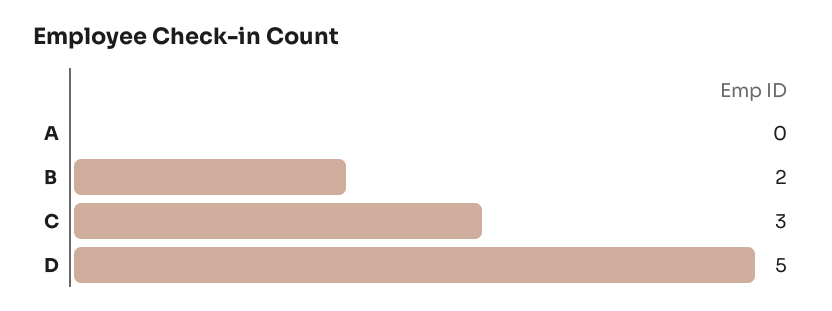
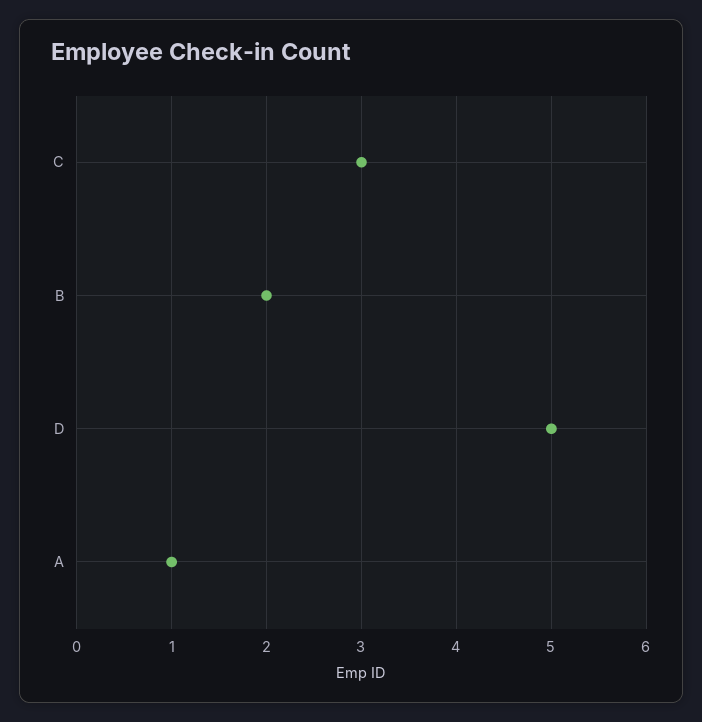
  {
-   "A": 0,
+   "A": 1,
    "B": 2,
    "C": 3,
    "D": 5
  }

